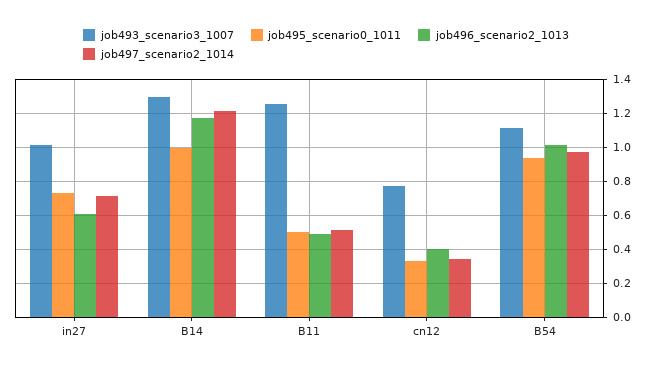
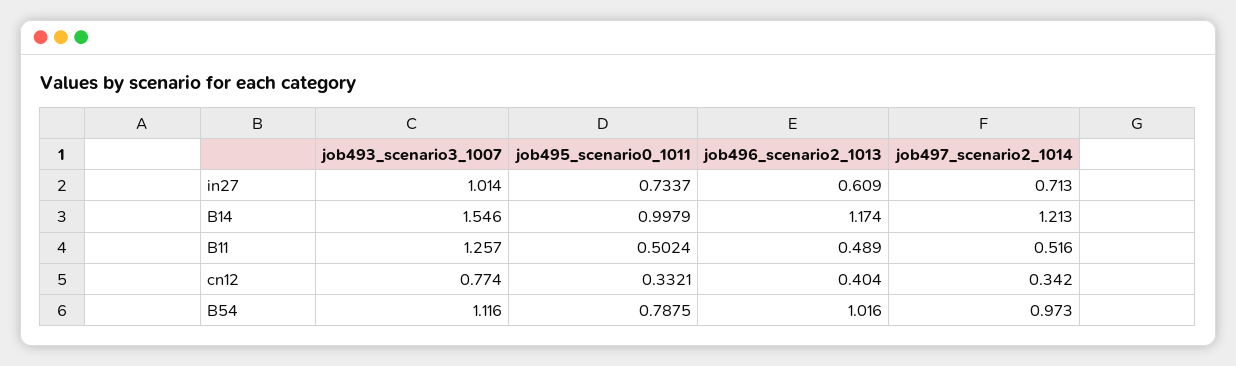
  {
    "job493_scenario3_1007": {
      "in27": 1.014,
-     "B14": 1.3,
+     "B14": 1.546,
      "B11": 1.257,
      "cn12": 0.774,
      "B54": 1.116
    },
    "job495_scenario0_1011": {
      "in27": 0.7337,
      "B14": 0.9979,
      "B11": 0.5024,
      "cn12": 0.3321,
-     "B54": 0.95
+     "B54": 0.7875
    },
    "job496_scenario2_1013": {
      "in27": 0.609,
      "B14": 1.174,
      "B11": 0.489,
      "cn12": 0.404,
      "B54": 1.016
    },
    "job497_scenario2_1014": {
      "in27": 0.713,
      "B14": 1.213,
      "B11": 0.516,
      "cn12": 0.342,
      "B54": 0.973
    }
  }

